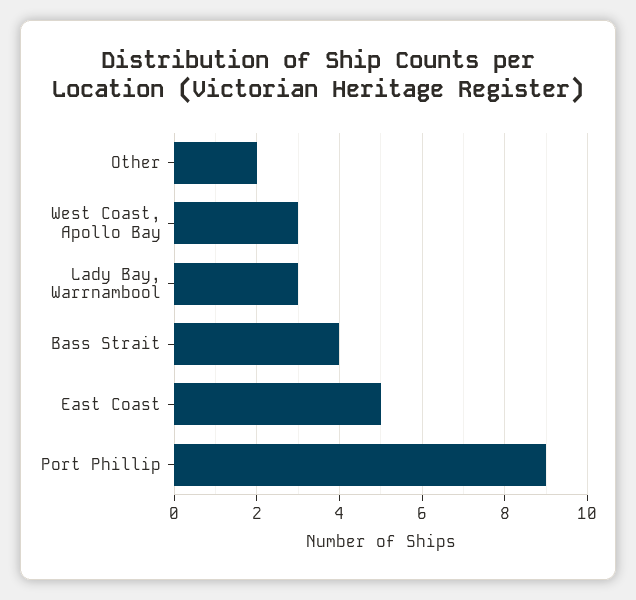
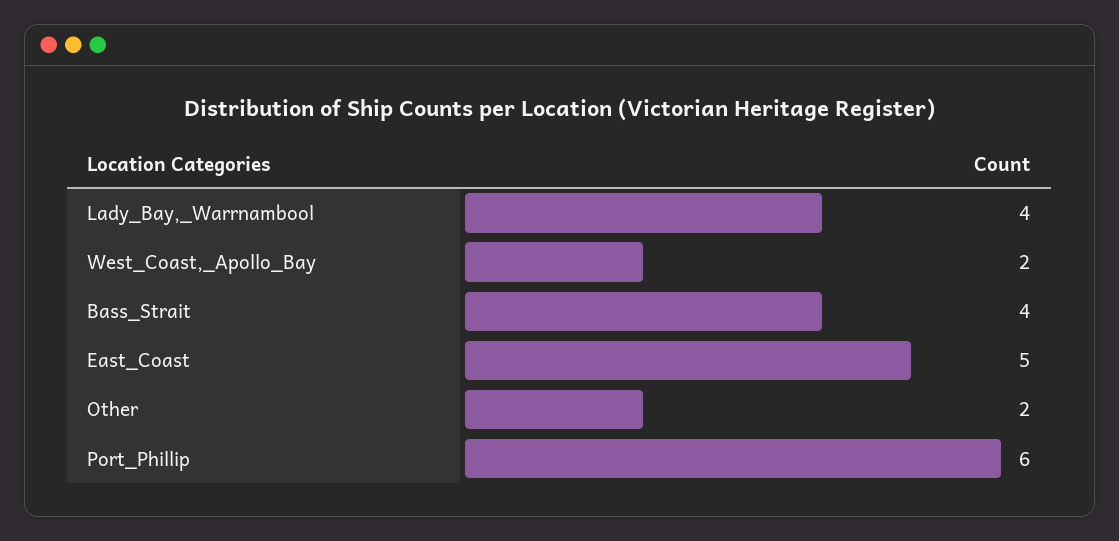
  {
    "Other": 2,
-   "West Coast, Apollo Bay": 3,
+   "West Coast, Apollo Bay": 2,
-   "Lady Bay, Warrnambool": 3,
+   "Lady Bay, Warrnambool": 4,
    "Bass Strait": 4,
    "East Coast": 5,
-   "Port Phillip": 9
+   "Port Phillip": 6
  }

